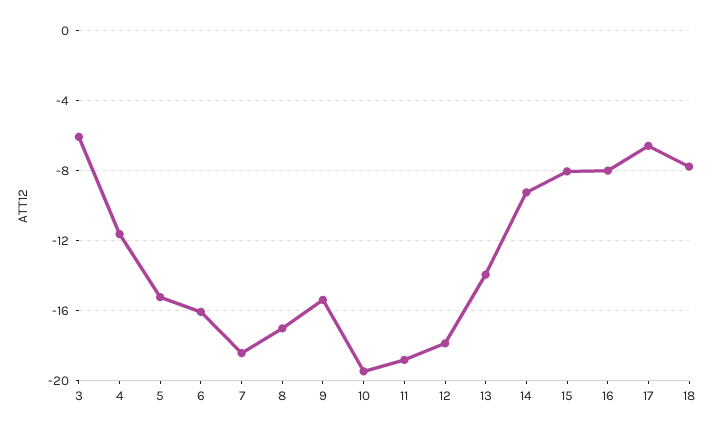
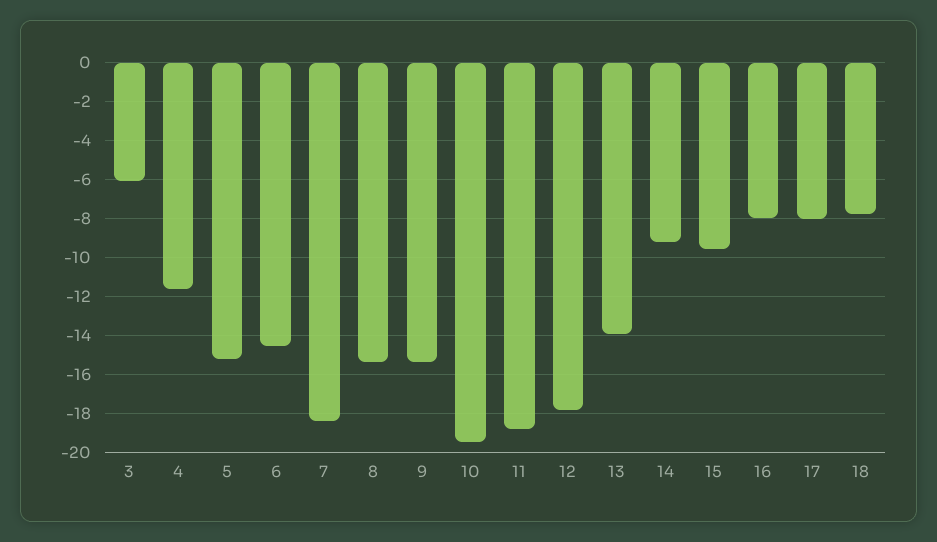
  {
    "3": -6,
    "4": -11.5,
    "5": -15,
-   "6": -16,
+   "6": -14.5,
    "7": -18.5,
-   "8": -17,
+   "8": -15.5,
    "9": -15.5,
    "10": -19.5,
    "11": -19,
    "12": -18,
    "13": -14,
    "14": -9,
-   "15": -8,
+   "15": -9.5,
    "16": -8,
-   "17": -6.5,
+   "17": -8,
    "18": -8
  }

